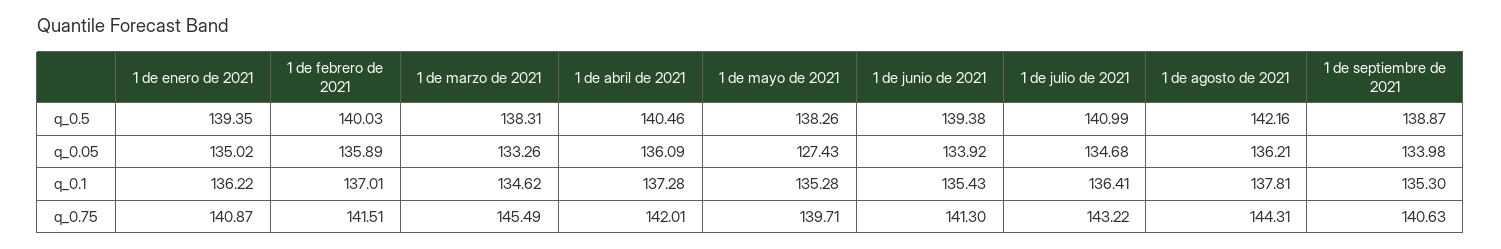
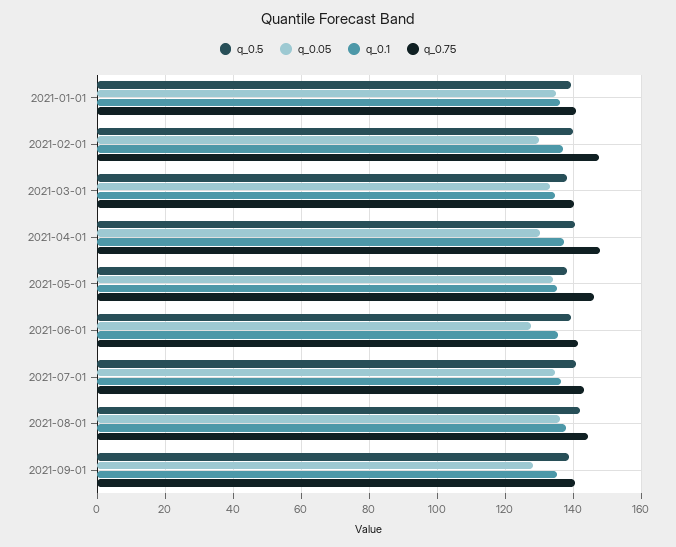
  {
    "q_0.5": {
      "1 de enero de 2021": 139.35,
      "1 de febrero de 2021": 140.03,
      "1 de marzo de 2021": 138.31,
      "1 de abril de 2021": 140.46,
      "1 de mayo de 2021": 138.26,
      "1 de junio de 2021": 139.38,
      "1 de julio de 2021": 140.99,
      "1 de agosto de 2021": 142.16,
      "1 de septiembre de 2021": 138.87
    },
    "q_0.05": {
      "1 de enero de 2021": 135.02,
-     "1 de febrero de 2021": 135.89,
+     "1 de febrero de 2021": 130,
      "1 de marzo de 2021": 133.26,
-     "1 de abril de 2021": 136.09,
+     "1 de abril de 2021": 130,
-     "1 de mayo de 2021": 127.43,
+     "1 de mayo de 2021": 134,
-     "1 de junio de 2021": 133.92,
+     "1 de junio de 2021": 128,
      "1 de julio de 2021": 134.68,
      "1 de agosto de 2021": 136.21,
-     "1 de septiembre de 2021": 133.98
+     "1 de septiembre de 2021": 128
    },
    "q_0.1": {
      "1 de enero de 2021": 136.22,
      "1 de febrero de 2021": 137.01,
      "1 de marzo de 2021": 134.62,
      "1 de abril de 2021": 137.28,
      "1 de mayo de 2021": 135.28,
      "1 de junio de 2021": 135.43,
      "1 de julio de 2021": 136.41,
      "1 de agosto de 2021": 137.81,
      "1 de septiembre de 2021": 135.3
    },
    "q_0.75": {
      "1 de enero de 2021": 140.87,
-     "1 de febrero de 2021": 141.51,
+     "1 de febrero de 2021": 148,
-     "1 de marzo de 2021": 145.49,
+     "1 de marzo de 2021": 140,
-     "1 de abril de 2021": 142.01,
+     "1 de abril de 2021": 148,
-     "1 de mayo de 2021": 139.71,
+     "1 de mayo de 2021": 146,
      "1 de junio de 2021": 141.3,
      "1 de julio de 2021": 143.22,
      "1 de agosto de 2021": 144.31,
      "1 de septiembre de 2021": 140.63
    }
  }

